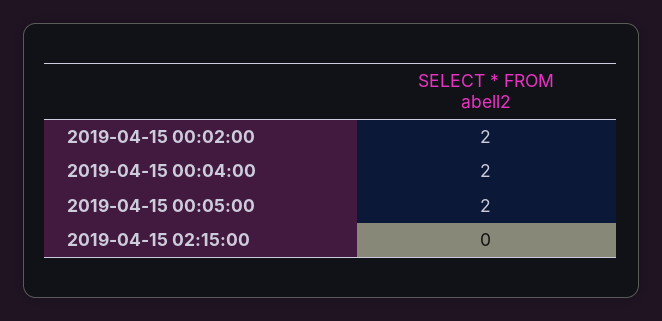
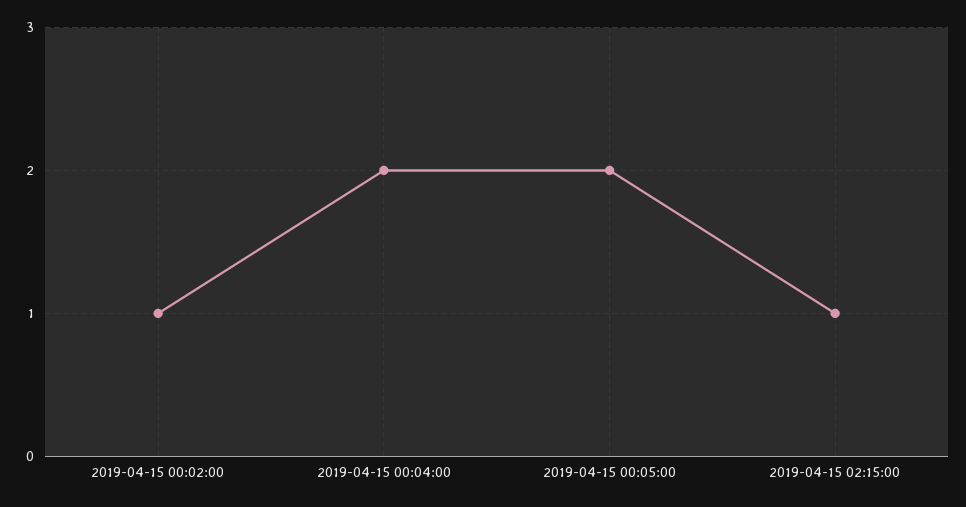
  {
-   "2019-04-15 00:02:00": 2,
+   "2019-04-15 00:02:00": 1,
    "2019-04-15 00:04:00": 2,
    "2019-04-15 00:05:00": 2,
-   "2019-04-15 02:15:00": 0
+   "2019-04-15 02:15:00": 1
  }

